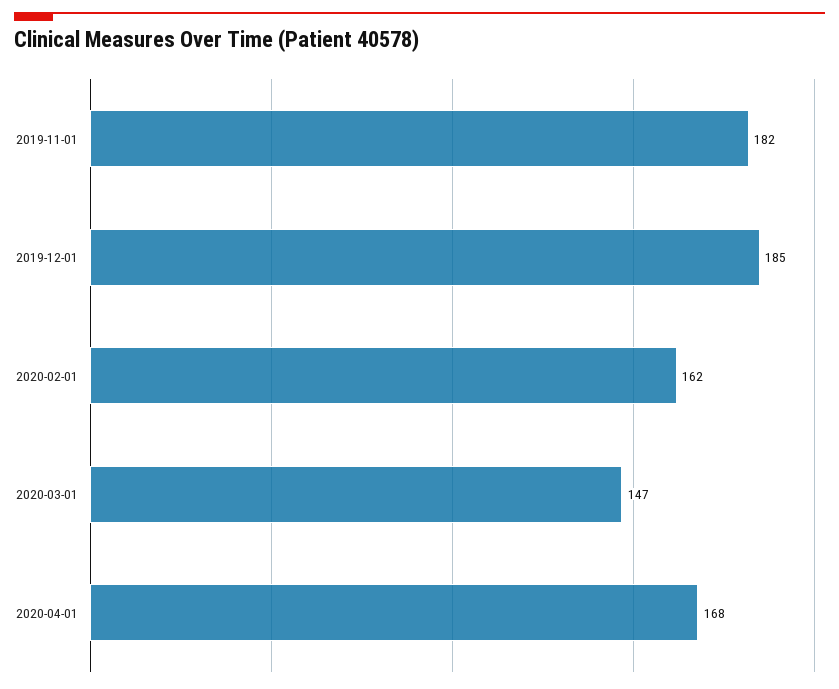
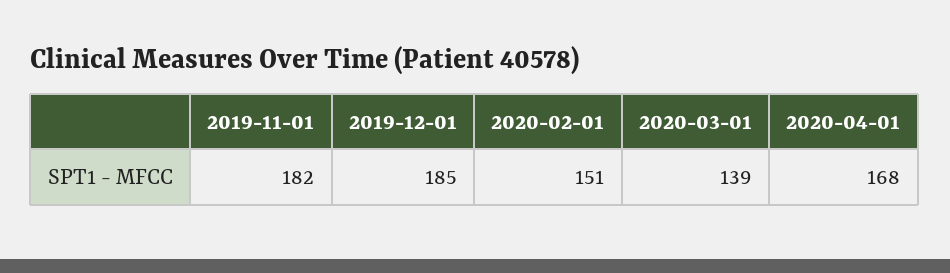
  {
    "2019-11-01": 182,
    "2019-12-01": 185,
-   "2020-02-01": 162,
+   "2020-02-01": 151,
-   "2020-03-01": 147,
+   "2020-03-01": 139,
    "2020-04-01": 168
  }

